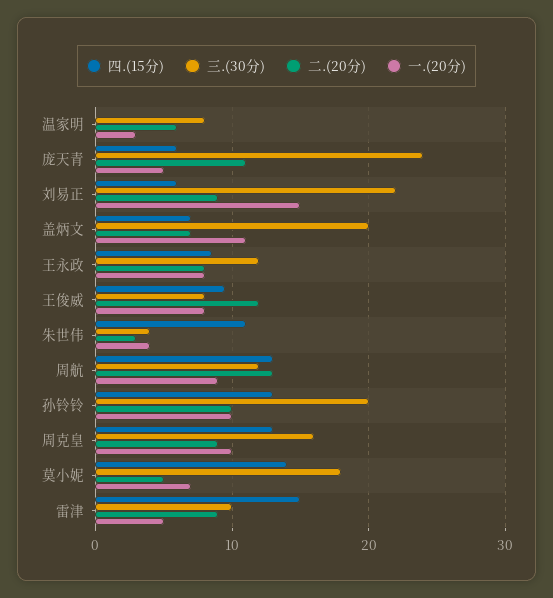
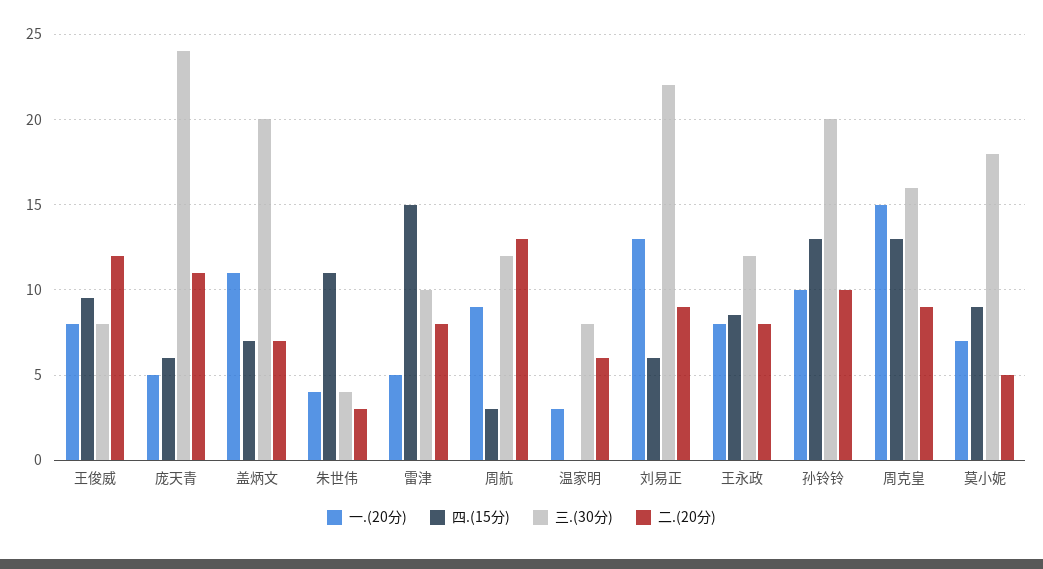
  {
    "四.(15分)": {
      "温家明": 0,
      "庞天青": 6,
      "刘易正": 6,
      "盖炳文": 7,
      "王永政": 8.5,
      "王俊威": 9.5,
      "朱世伟": 11,
-     "周航": 13,
+     "周航": 3,
      "孙铃铃": 13,
      "周克皇": 13,
-     "莫小妮": 14,
+     "莫小妮": 9,
      "雷津": 15
    },
    "三.(30分)": {
      "温家明": 8,
      "庞天青": 24,
      "刘易正": 22,
      "盖炳文": 20,
      "王永政": 12,
      "王俊威": 8,
      "朱世伟": 4,
      "周航": 12,
      "孙铃铃": 20,
      "周克皇": 16,
      "莫小妮": 18,
      "雷津": 10
    },
    "二.(20分)": {
      "温家明": 6,
      "庞天青": 11,
      "刘易正": 9,
      "盖炳文": 7,
      "王永政": 8,
      "王俊威": 12,
      "朱世伟": 3,
      "周航": 13,
      "孙铃铃": 10,
      "周克皇": 9,
      "莫小妮": 5,
-     "雷津": 9
+     "雷津": 8
    },
    "一.(20分)": {
      "温家明": 3,
      "庞天青": 5,
-     "刘易正": 15,
+     "刘易正": 13,
      "盖炳文": 11,
      "王永政": 8,
      "王俊威": 8,
      "朱世伟": 4,
      "周航": 9,
      "孙铃铃": 10,
-     "周克皇": 10,
+     "周克皇": 15,
      "莫小妮": 7,
      "雷津": 5
    }
  }

